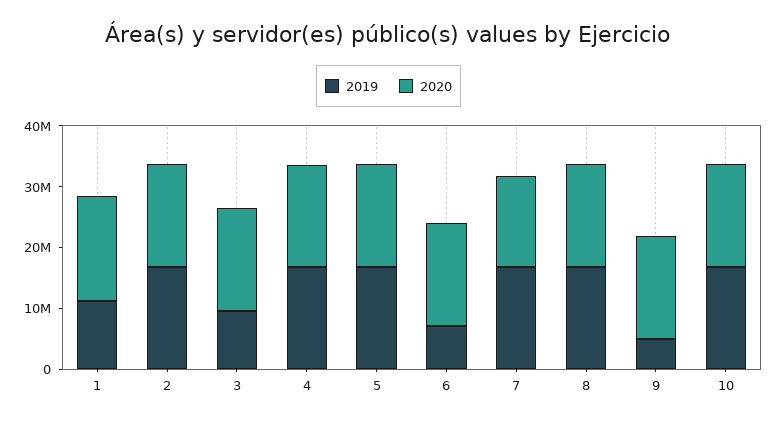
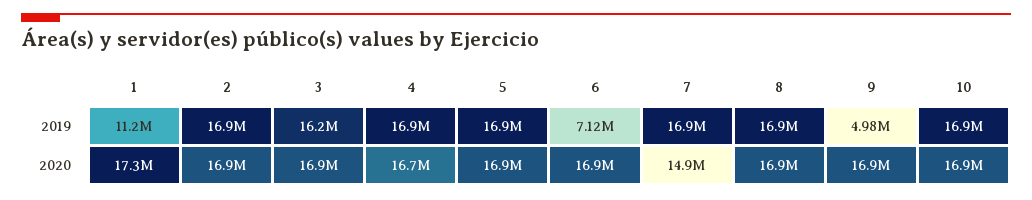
  {
    "2019": {
      "1": 11200000,
      "2": 16900000,
-     "3": 10000000,
+     "3": 16200000,
      "4": 16900000,
      "5": 16900000,
      "6": 7120000,
      "7": 16900000,
      "8": 16900000,
      "9": 4980000,
      "10": 16900000
    },
    "2020": {
      "1": 17300000,
      "2": 16900000,
      "3": 16900000,
      "4": 16700000,
      "5": 16900000,
      "6": 16900000,
      "7": 14900000,
      "8": 16900000,
      "9": 16900000,
      "10": 16900000
    }
  }

